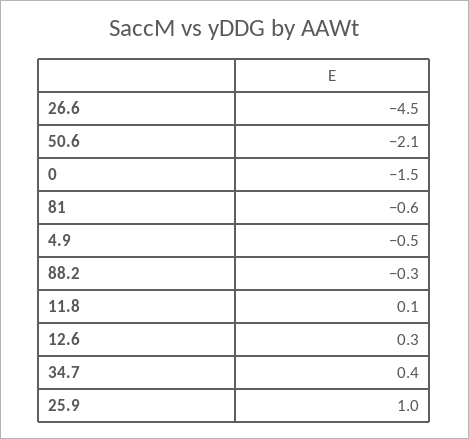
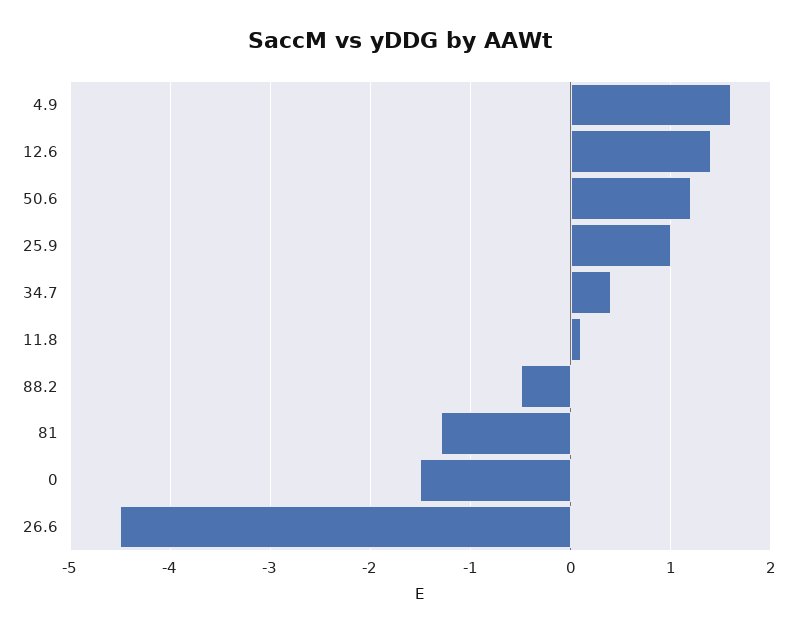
  {
    "26.6": -4.5,
-   "50.6": -2.1,
+   "50.6": 1.2,
    "0": -1.5,
-   "81": -0.6,
+   "81": -1.3,
-   "4.9": -0.5,
+   "4.9": 1.6,
-   "88.2": -0.3,
+   "88.2": -0.5,
    "11.8": 0.1,
-   "12.6": 0.3,
+   "12.6": 1.4,
    "34.7": 0.4,
    "25.9": 1
  }

